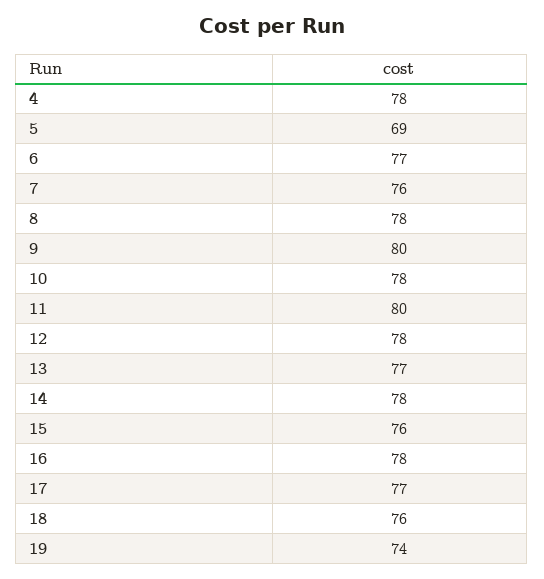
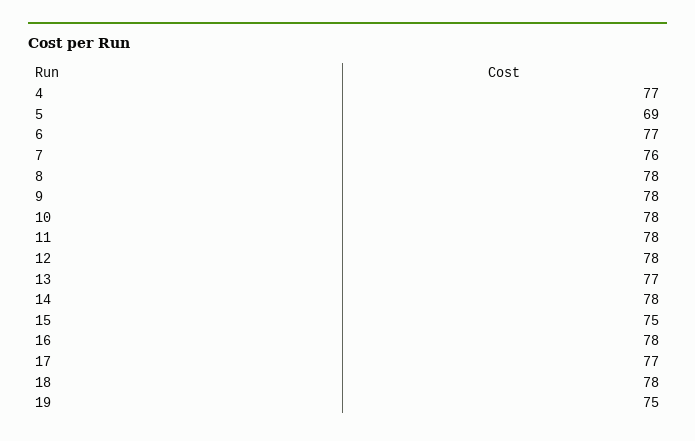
  {
-   "4": 78,
+   "4": 77,
    "5": 69,
    "6": 77,
    "7": 76,
    "8": 78,
-   "9": 80,
+   "9": 78,
    "10": 78,
-   "11": 80,
+   "11": 78,
    "12": 78,
    "13": 77,
    "14": 78,
-   "15": 76,
+   "15": 75,
    "16": 78,
    "17": 77,
-   "18": 76,
+   "18": 78,
-   "19": 74
+   "19": 75
  }

